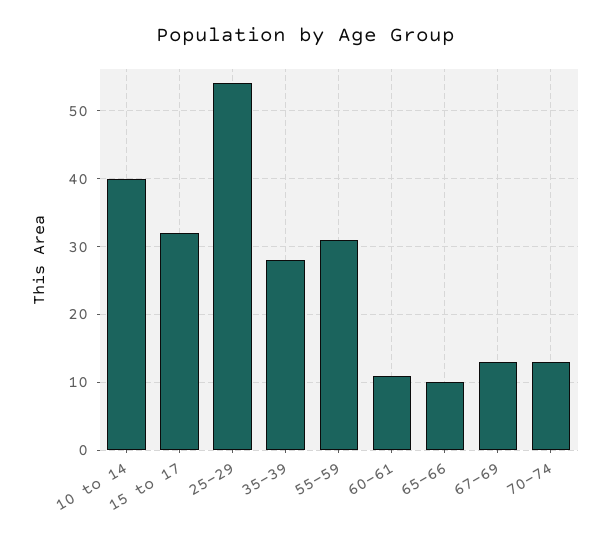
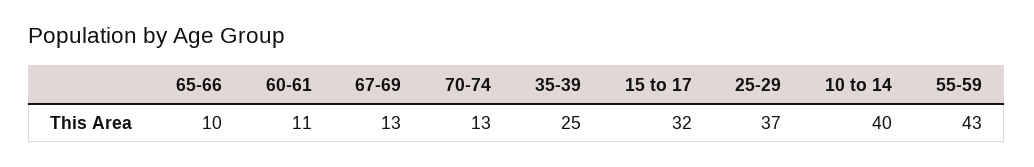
  {
    "10 to 14": 40,
    "15 to 17": 32,
-   "25-29": 54,
+   "25-29": 37,
-   "35-39": 28,
+   "35-39": 25,
-   "55-59": 31,
+   "55-59": 43,
    "60-61": 11,
    "65-66": 10,
    "67-69": 13,
    "70-74": 13
  }

